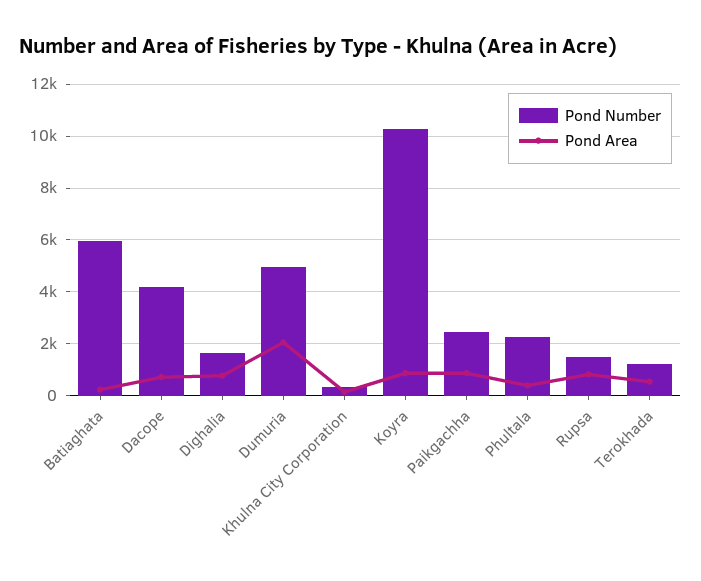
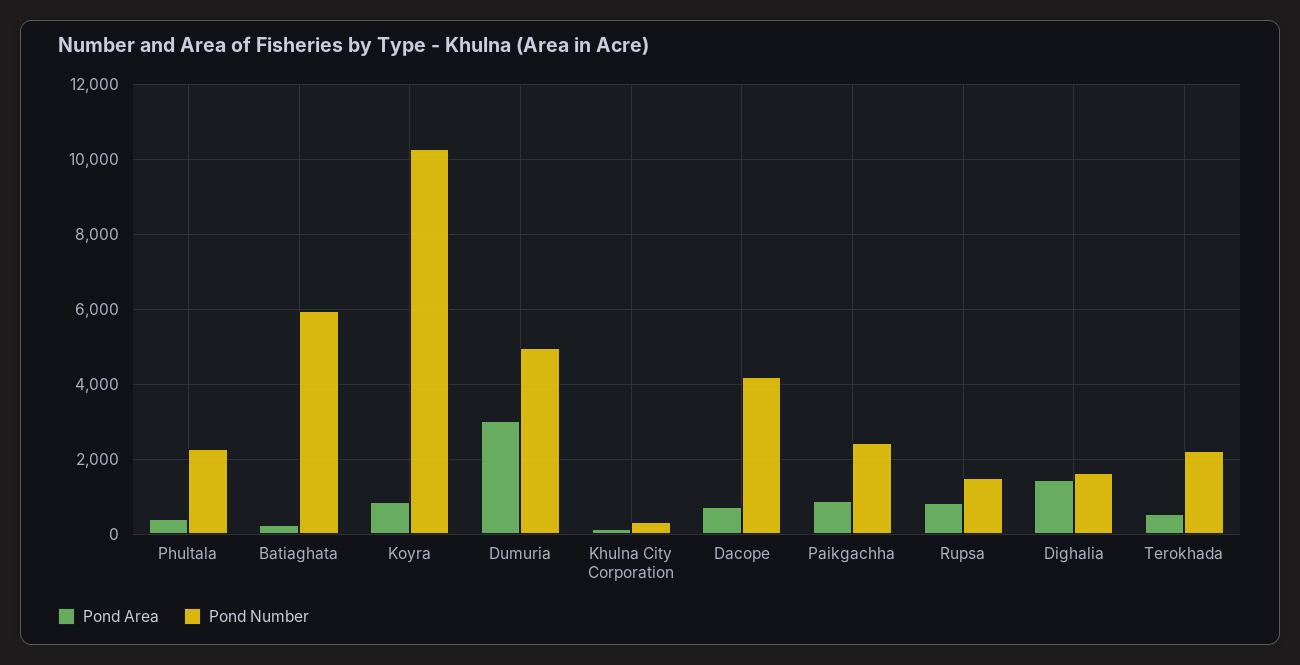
  {
    "Pond Number": {
      "Batiaghata": 6000,
      "Dacope": 4200,
      "Dighalia": 1600,
      "Dumuria": 5000,
      "Khulna City Corporation": 400,
      "Koyra": 10200,
      "Paikgachha": 2400,
      "Phultala": 2200,
      "Rupsa": 1400,
-     "Terokhada": 1250
+     "Terokhada": 2200
    },
    "Pond Area": {
      "Batiaghata": 200,
      "Dacope": 800,
-     "Dighalia": 750,
+     "Dighalia": 1400,
-     "Dumuria": 2000,
+     "Dumuria": 3000,
      "Khulna City Corporation": 200,
      "Koyra": 800,
      "Paikgachha": 800,
      "Phultala": 400,
      "Rupsa": 800,
      "Terokhada": 600
    }
  }

